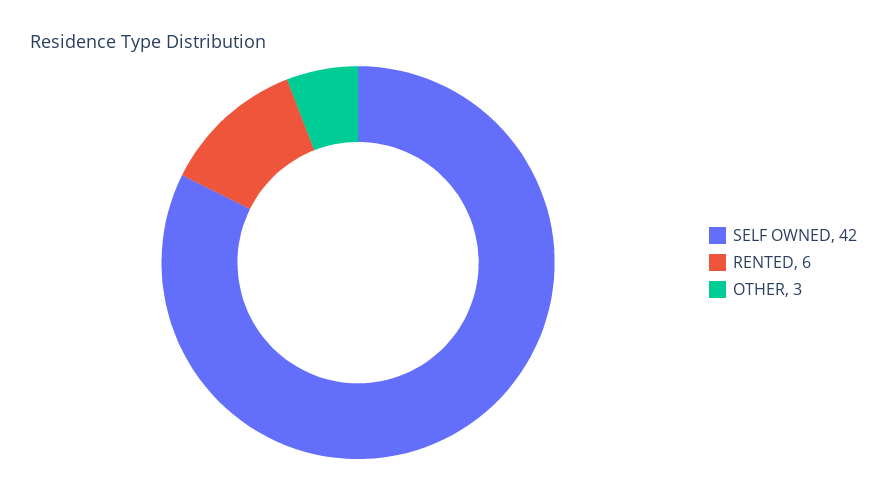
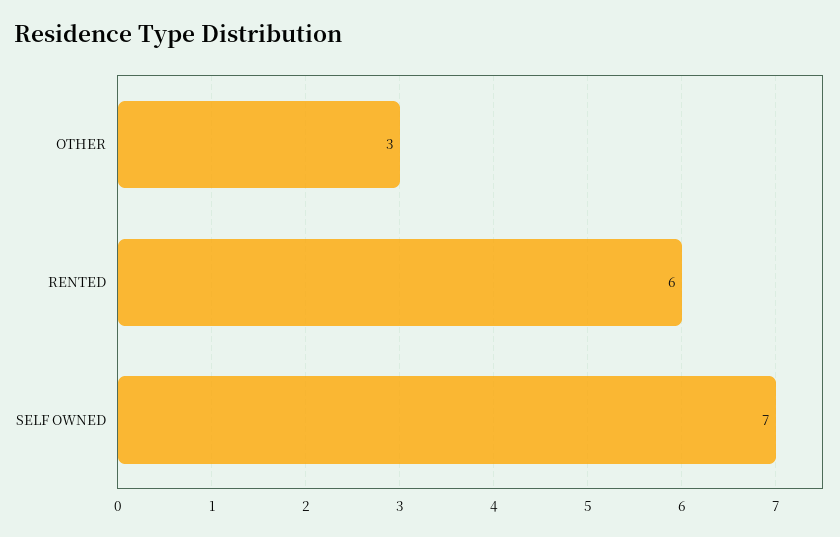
  {
-   "SELF OWNED": 42,
+   "SELF OWNED": 7,
    "RENTED": 6,
    "OTHER": 3
  }

